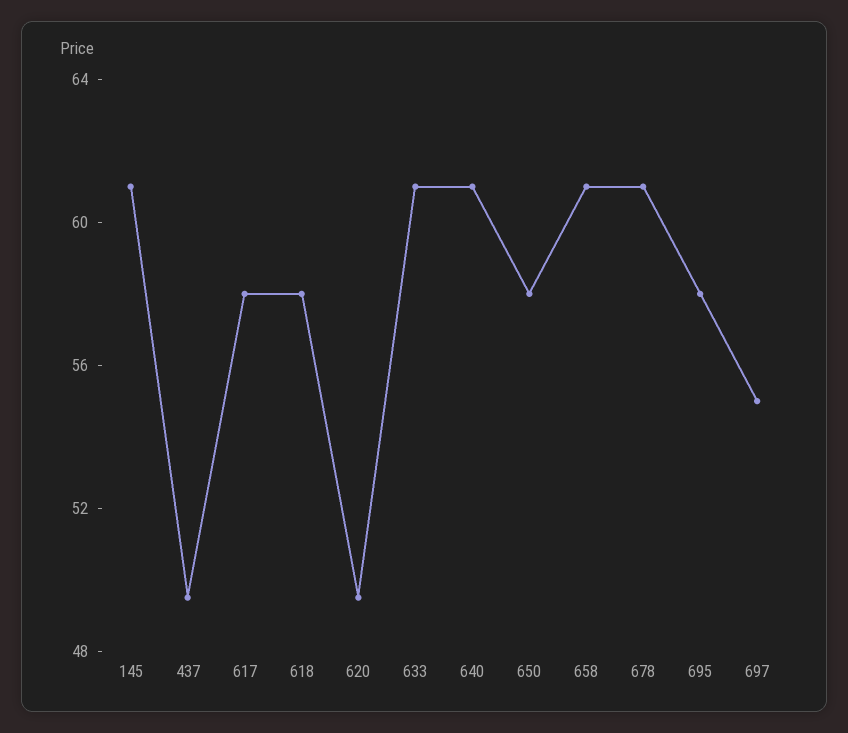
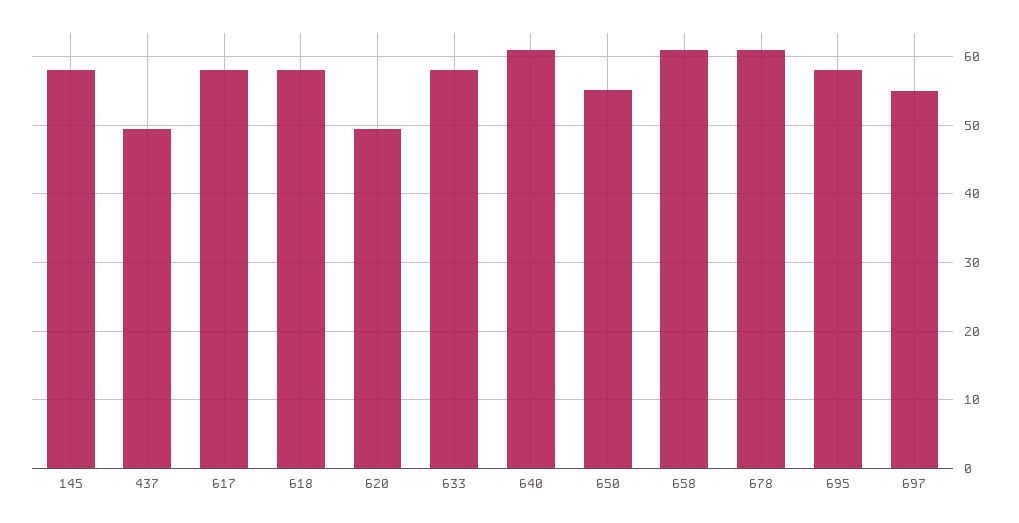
  {
-   "145": 61,
+   "145": 58,
    "437": 50,
    "617": 58,
    "618": 58,
    "620": 50,
-   "633": 61,
+   "633": 58,
    "640": 61,
-   "650": 58,
+   "650": 55,
    "658": 61,
    "678": 61,
    "695": 58,
    "697": 55
  }

